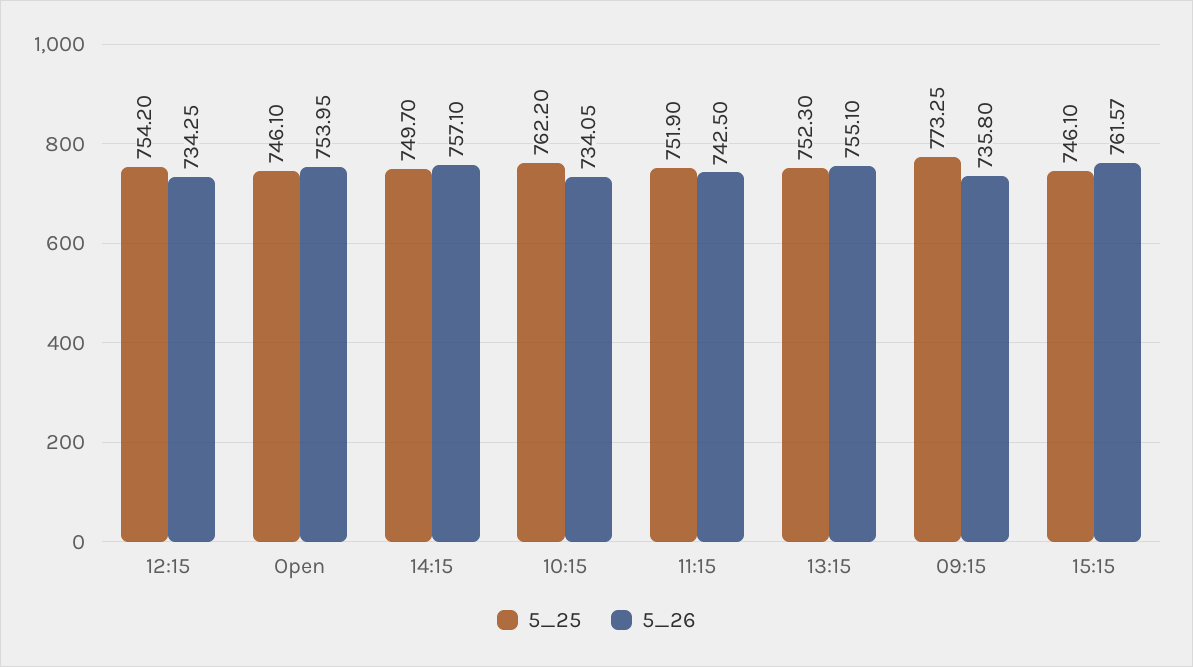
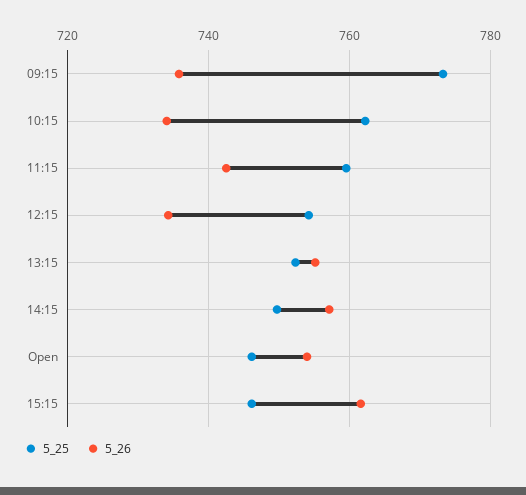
  {
    "5_25": {
      "12:15": 754.2,
      "Open": 746.1,
      "14:15": 749.7,
      "10:15": 762.2,
-     "11:15": 751.9,
+     "11:15": 760,
      "13:15": 752.3,
      "09:15": 773.25,
      "15:15": 746.1
    },
    "5_26": {
      "12:15": 734.25,
      "Open": 753.95,
      "14:15": 757.1,
      "10:15": 734.05,
      "11:15": 742.5,
      "13:15": 755.1,
      "09:15": 735.8,
      "15:15": 761.57
    }
  }

